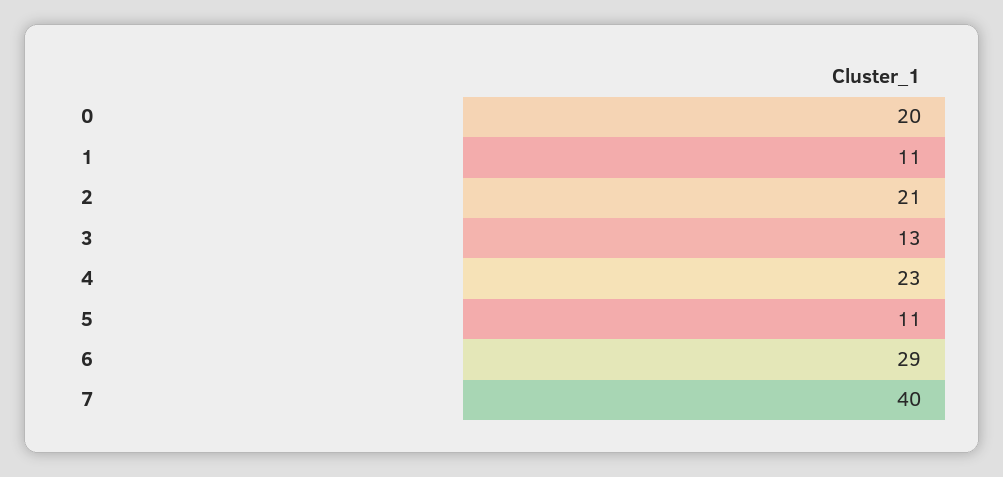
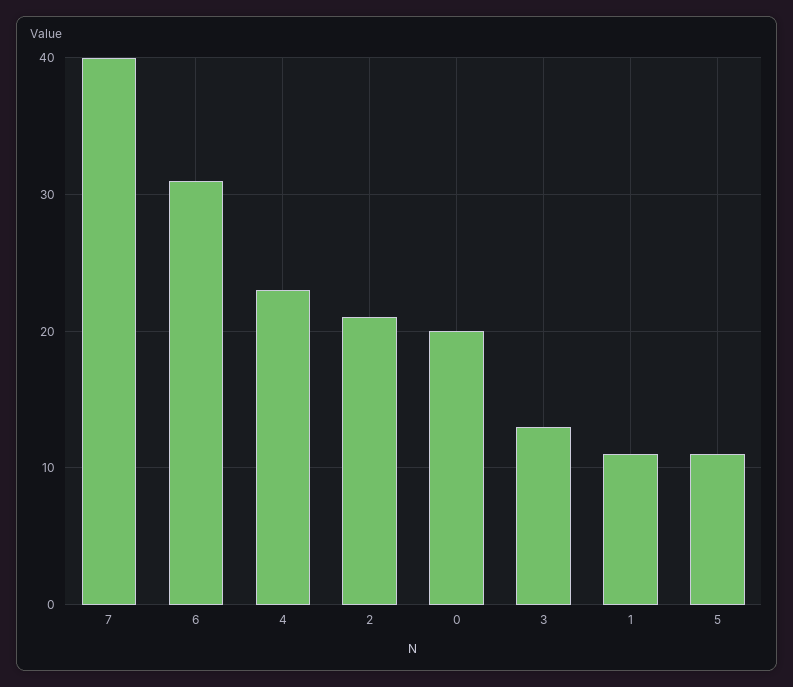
  {
    "0": 20,
    "1": 11,
    "2": 21,
    "3": 13,
    "4": 23,
    "5": 11,
-   "6": 29,
+   "6": 31,
    "7": 40
  }

